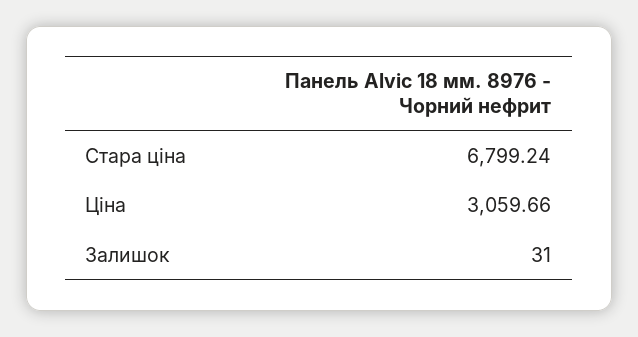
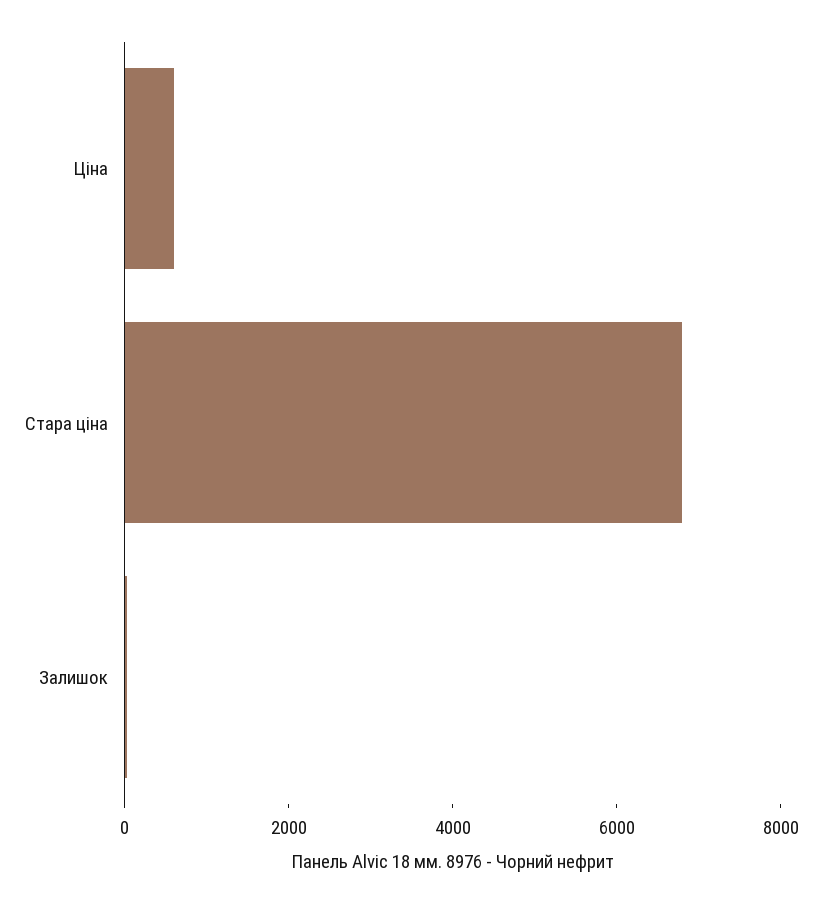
  {
    "Стара ціна": 6799.24,
-   "Ціна": 3059.66,
+   "Ціна": 500,
    "Залишок": 31
  }

